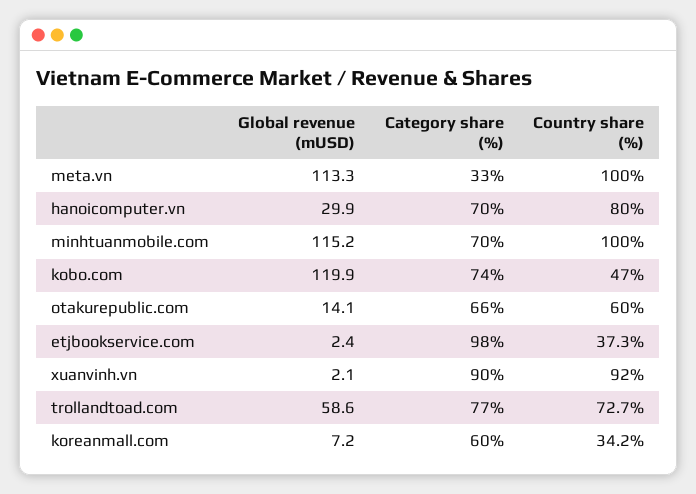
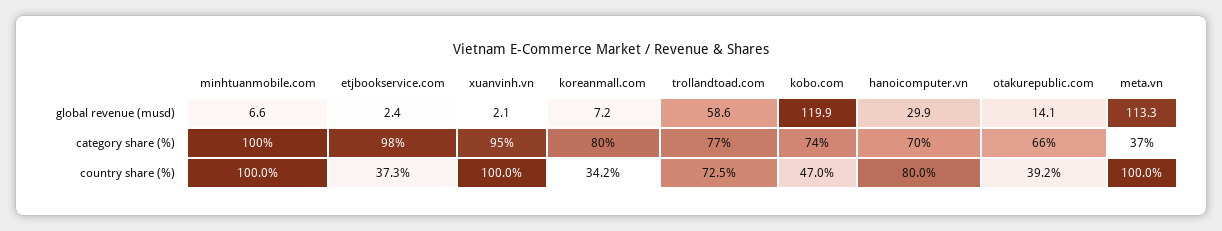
  {
    "Global revenue (mUSD)": {
      "meta.vn": 113.3,
      "hanoicomputer.vn": 29.9,
-     "minhtuanmobile.com": 115.2,
+     "minhtuanmobile.com": 6.6,
      "kobo.com": 119.9,
      "otakurepublic.com": 14.1,
      "etjbookservice.com": 2.4,
      "xuanvinh.vn": 2.1,
      "trollandtoad.com": 58.6,
      "koreanmall.com": 7.2
    },
    "Category share (%)": {
-     "meta.vn": 33,
+     "meta.vn": 37,
      "hanoicomputer.vn": 70,
-     "minhtuanmobile.com": 70,
+     "minhtuanmobile.com": 100,
      "kobo.com": 74,
      "otakurepublic.com": 66,
      "etjbookservice.com": 98,
-     "xuanvinh.vn": 90,
+     "xuanvinh.vn": 95,
      "trollandtoad.com": 77,
-     "koreanmall.com": 60
+     "koreanmall.com": 80
    },
    "Country share (%)": {
      "meta.vn": 100,
      "hanoicomputer.vn": 80,
      "minhtuanmobile.com": 100,
      "kobo.com": 47,
-     "otakurepublic.com": 60,
+     "otakurepublic.com": 39.2,
      "etjbookservice.com": 37.3,
-     "xuanvinh.vn": 92,
+     "xuanvinh.vn": 100,
-     "trollandtoad.com": 72.7,
+     "trollandtoad.com": 72.5,
      "koreanmall.com": 34.2
    }
  }

